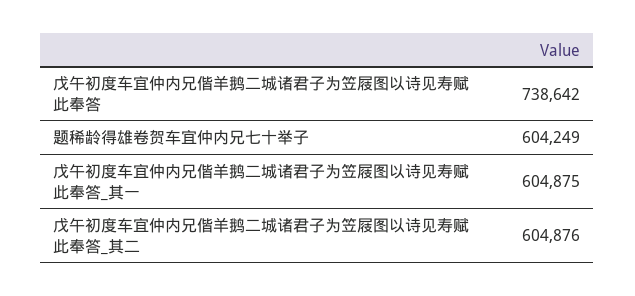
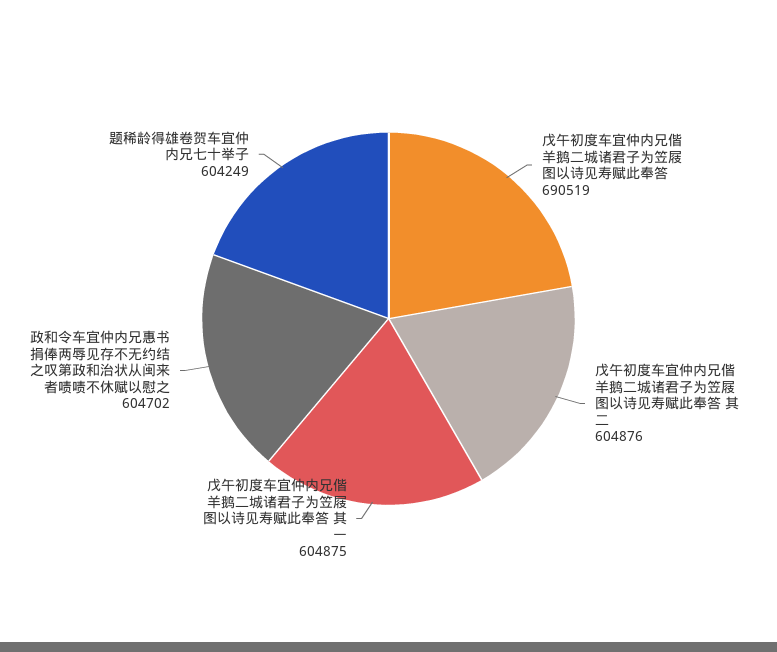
  {
-   "戊午初度车宜仲内兄偕羊鹅二城诸君子为笠屐图以诗见寿赋此奉答": 738642,
+   "戊午初度车宜仲内兄偕羊鹅二城诸君子为笠屐图以诗见寿赋此奉答": 690519,
    "题稀龄得雄卷贺车宜仲内兄七十举子": 604249,
    "戊午初度车宜仲内兄偕羊鹅二城诸君子为笠屐图以诗见寿赋此奉答_其一": 604875,
-   "戊午初度车宜仲内兄偕羊鹅二城诸君子为笠屐图以诗见寿赋此奉答_其二": 604876
+   "戊午初度车宜仲内兄偕羊鹅二城诸君子为笠屐图以诗见寿赋此奉答_其二": 604876,
+   "政和令车宜仲内兄惠书捐俸两辱见存不无约结之叹第政和治状从闽来者啧啧不休赋以慰之": 604702
  }

